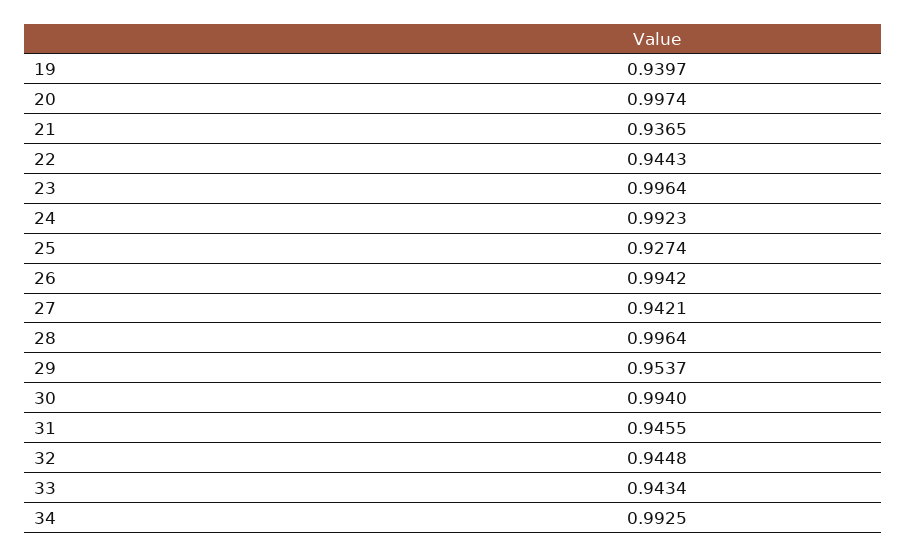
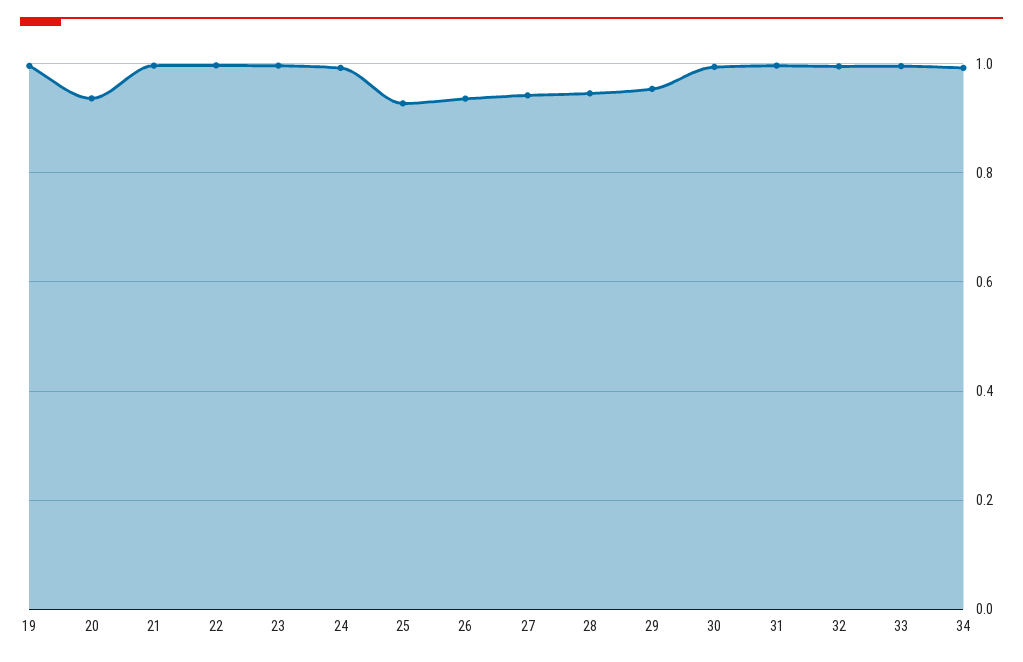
  {
-   "19": 0.9397,
+   "19": 1,
-   "20": 0.9974,
+   "20": 0.94,
-   "21": 0.9365,
+   "21": 1,
-   "22": 0.9443,
+   "22": 1,
    "23": 0.9964,
    "24": 0.9923,
    "25": 0.9274,
-   "26": 0.9942,
+   "26": 0.94,
    "27": 0.9421,
-   "28": 0.9964,
+   "28": 0.94,
    "29": 0.9537,
    "30": 0.994,
-   "31": 0.9455,
+   "31": 1,
-   "32": 0.9448,
+   "32": 1,
-   "33": 0.9434,
+   "33": 1,
    "34": 0.9925
  }

